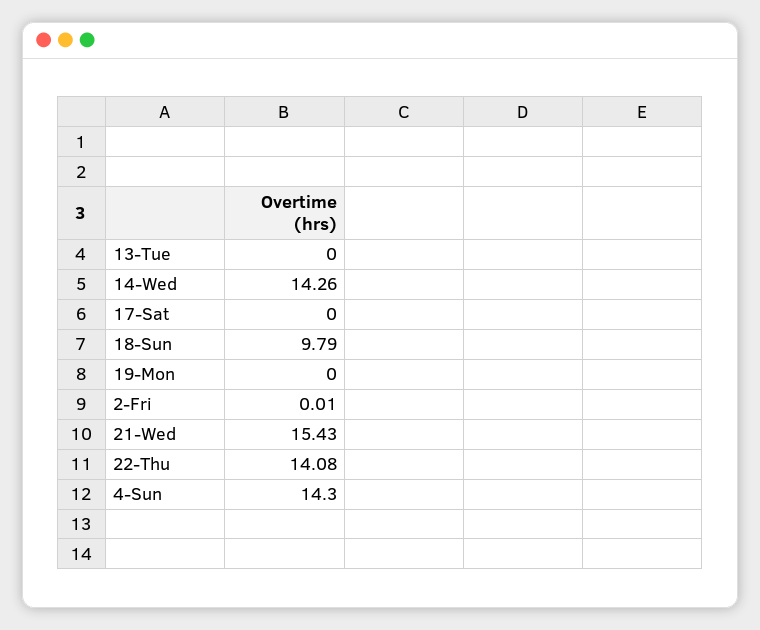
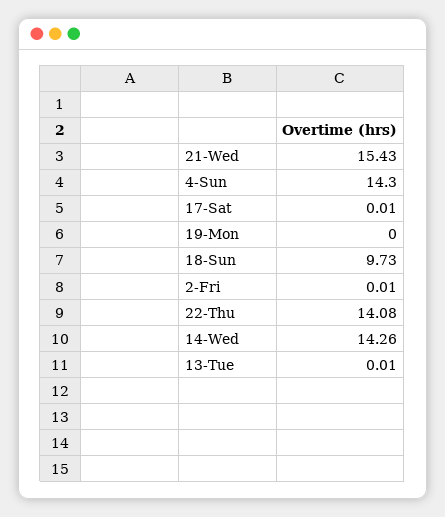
  {
-   "13-Tue": 0,
+   "13-Tue": 0.01,
    "14-Wed": 14.26,
-   "17-Sat": 0,
+   "17-Sat": 0.01,
-   "18-Sun": 9.79,
+   "18-Sun": 9.73,
    "19-Mon": 0,
    "2-Fri": 0.01,
    "21-Wed": 15.43,
    "22-Thu": 14.08,
    "4-Sun": 14.3
  }

